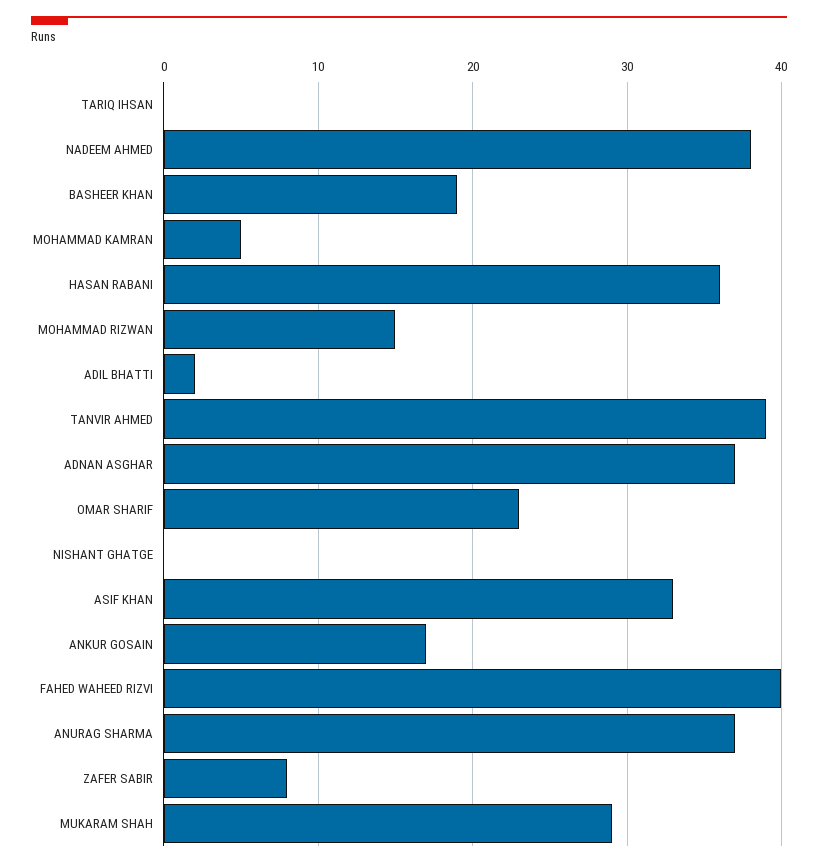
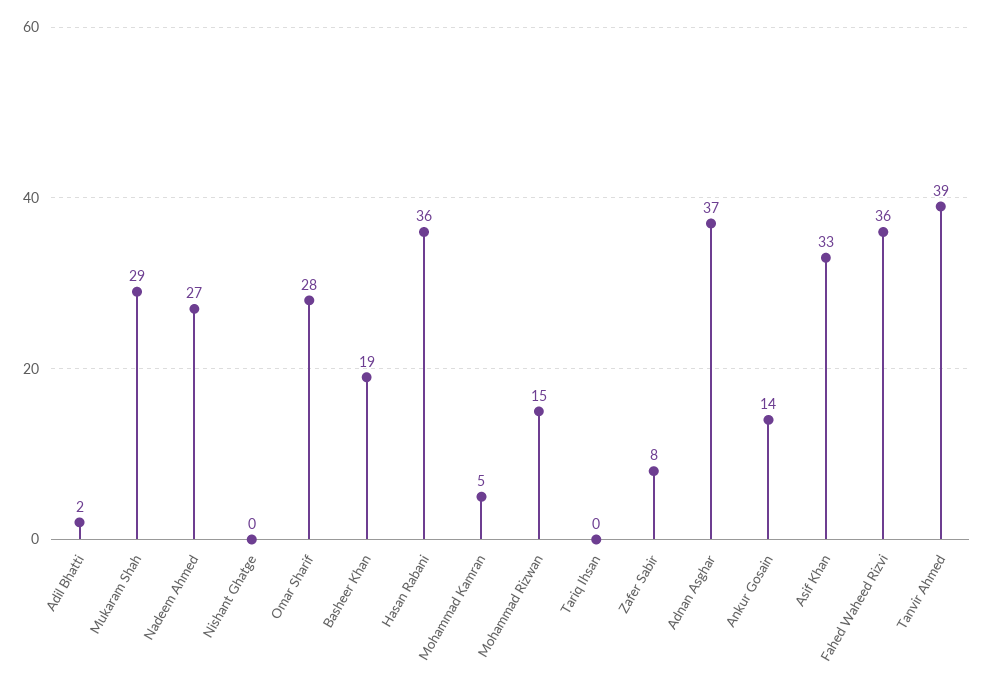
  {
    "TARIQ IHSAN": 0,
-   "NADEEM AHMED": 38,
+   "NADEEM AHMED": 27,
    "BASHEER KHAN": 19,
    "MOHAMMAD KAMRAN": 5,
    "HASAN RABANI": 36,
    "MOHAMMAD RIZWAN": 15,
    "ADIL BHATTI": 2,
    "TANVIR AHMED": 39,
    "ADNAN ASGHAR": 37,
-   "OMAR SHARIF": 23,
+   "OMAR SHARIF": 28,
    "NISHANT GHATGE": 0,
    "ASIF KHAN": 33,
-   "ANKUR GOSAIN": 17,
+   "ANKUR GOSAIN": 14,
-   "FAHED WAHEED RIZVI": 40,
+   "FAHED WAHEED RIZVI": 36,
-   "ANURAG SHARMA": 37,
    "ZAFER SABIR": 8,
    "MUKARAM SHAH": 29
  }

